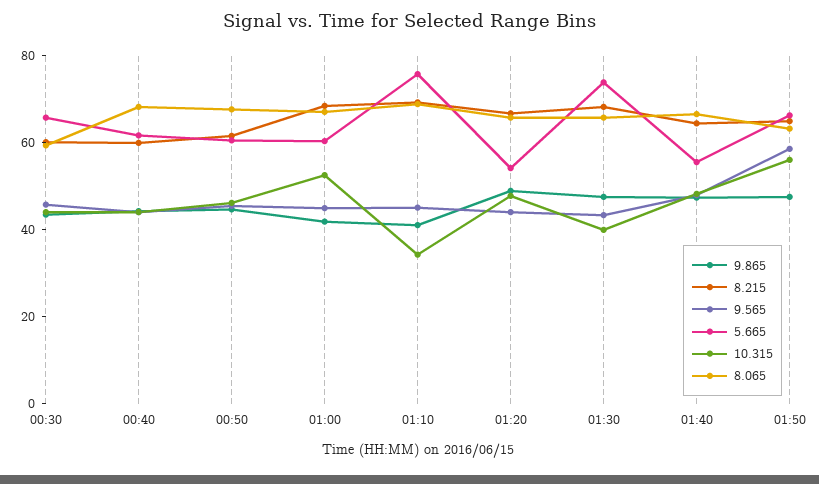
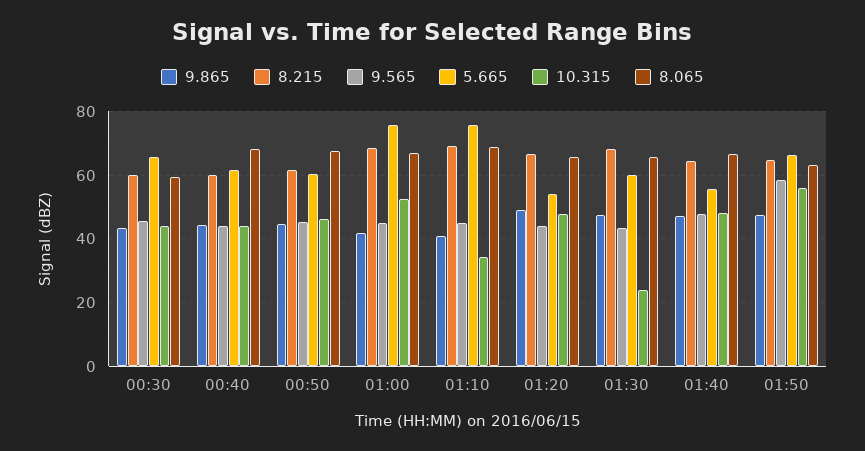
  {
    "9.865": {
      "00:30": 44,
      "00:40": 44,
      "00:50": 44,
      "01:00": 42,
      "01:10": 42,
      "01:20": 48,
      "01:30": 48,
      "01:40": 48,
      "01:50": 48
    },
    "8.215": {
      "00:30": 60,
      "00:40": 60,
      "00:50": 62,
      "01:00": 68,
      "01:10": 70,
      "01:20": 66,
      "01:30": 68,
      "01:40": 64,
      "01:50": 64
    },
    "9.565": {
      "00:30": 46,
      "00:40": 44,
      "00:50": 46,
      "01:00": 44,
      "01:10": 46,
      "01:20": 44,
      "01:30": 44,
      "01:40": 48,
      "01:50": 58
    },
    "5.665": {
      "00:30": 66,
      "00:40": 62,
      "00:50": 60,
-     "01:00": 60,
+     "01:00": 76,
      "01:10": 76,
      "01:20": 54,
-     "01:30": 75,
+     "01:30": 60,
      "01:40": 56,
      "01:50": 66
    },
    "10.315": {
      "00:30": 44,
      "00:40": 44,
      "00:50": 46,
      "01:00": 52,
      "01:10": 34,
      "01:20": 48,
-     "01:30": 40,
+     "01:30": 24,
      "01:40": 48,
      "01:50": 56
    },
    "8.065": {
      "00:30": 60,
      "00:40": 68,
      "00:50": 68,
      "01:00": 68,
      "01:10": 68,
      "01:20": 66,
      "01:30": 66,
      "01:40": 66,
      "01:50": 64
    }
  }

